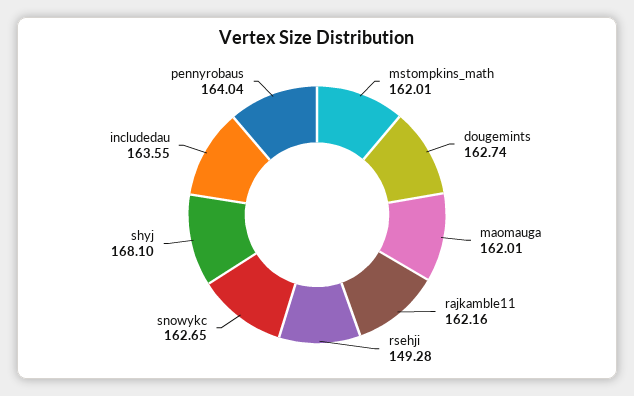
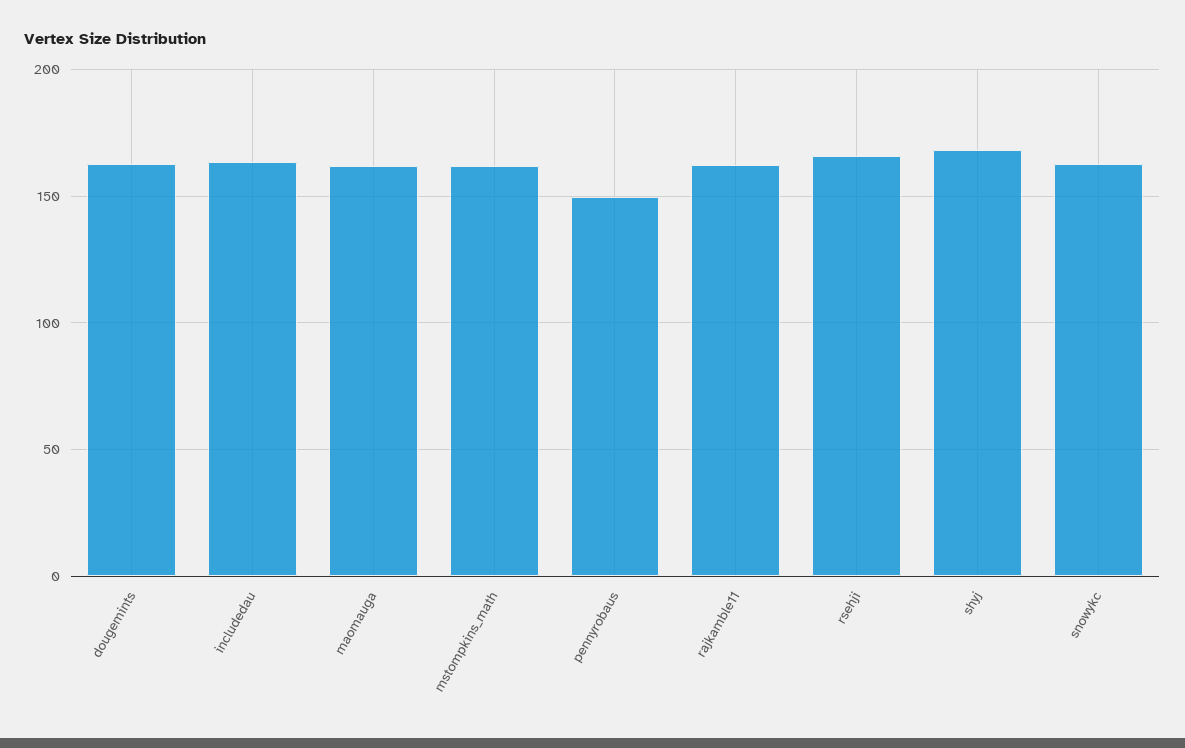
  {
    "mstompkins_math": 162.01,
    "dougemints": 162.74,
    "maomauga": 162.01,
    "rajkamble11": 162.16,
-   "rsehji": 149.28,
+   "rsehji": 165,
    "snowykc": 162.65,
    "shyj": 168.1,
    "includedau": 163.55,
-   "pennyrobaus": 164.04
+   "pennyrobaus": 150
  }

